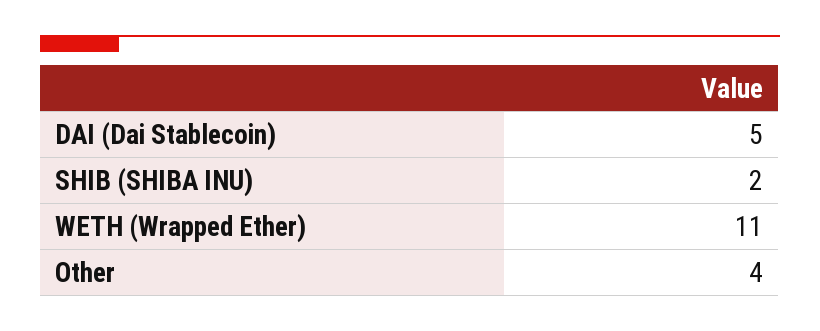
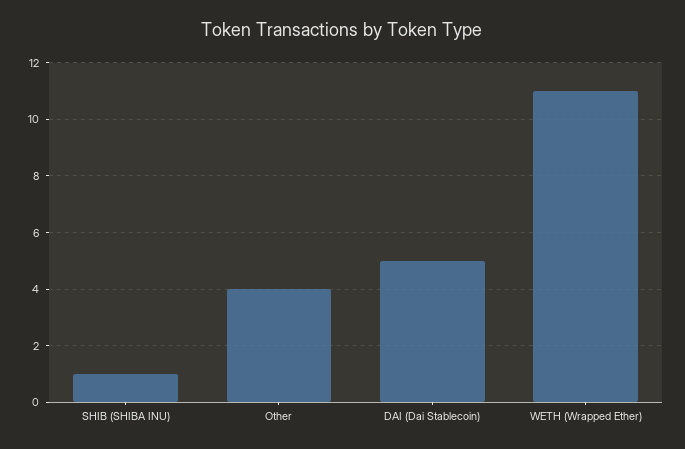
  {
    "DAI (Dai Stablecoin)": 5,
-   "SHIB (SHIBA INU)": 2,
+   "SHIB (SHIBA INU)": 1,
    "WETH (Wrapped Ether)": 11,
    "Other": 4
  }

